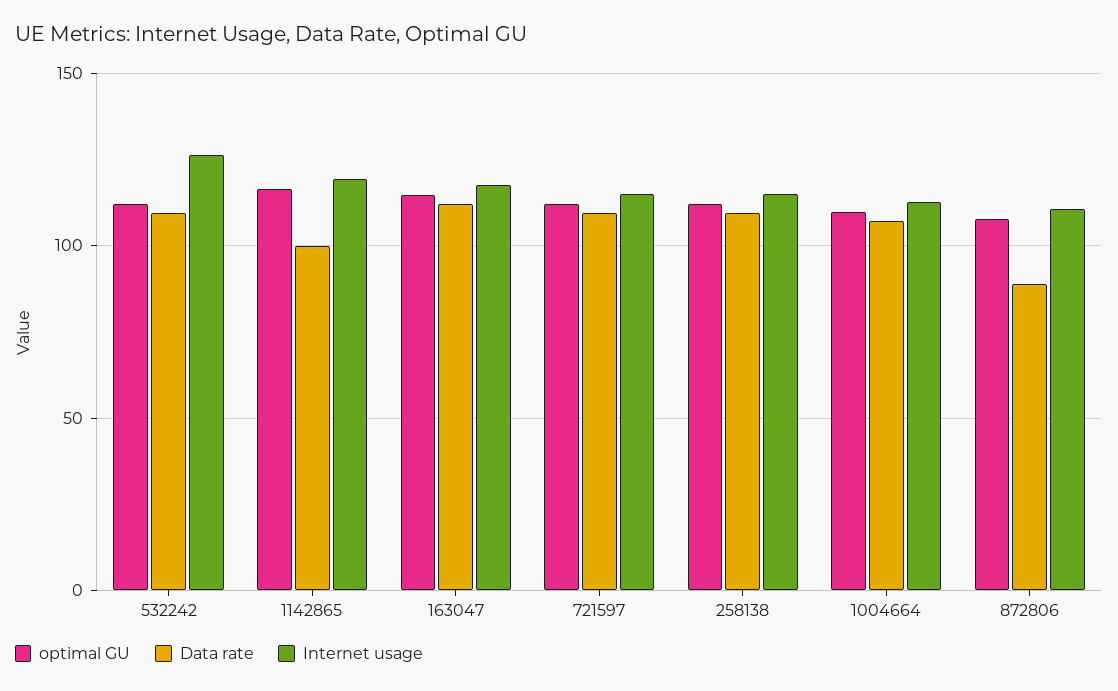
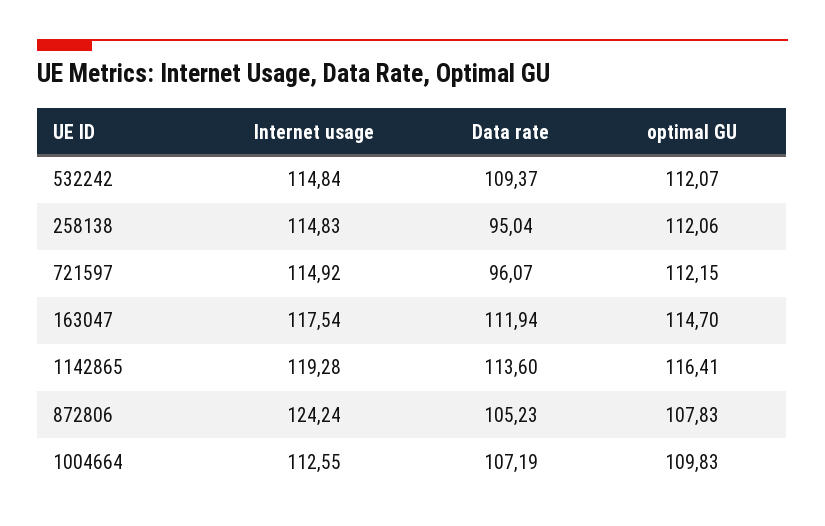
  {
    "optimal GU": {
      "532242": 112.07,
      "1142865": 116.41,
      "163047": 114.7,
      "721597": 112.15,
      "258138": 112.06,
      "1004664": 109.83,
      "872806": 107.83
    },
    "Data rate": {
      "532242": 109.37,
-     "1142865": 100,
+     "1142865": 113.6,
      "163047": 111.94,
-     "721597": 110,
+     "721597": 96.07,
-     "258138": 110,
+     "258138": 95.04,
      "1004664": 107.19,
-     "872806": 90
+     "872806": 105.23
    },
    "Internet usage": {
-     "532242": 125,
+     "532242": 114.84,
      "1142865": 119.28,
      "163047": 117.54,
      "721597": 114.92,
      "258138": 114.83,
      "1004664": 112.55,
-     "872806": 110
+     "872806": 124.24
    }
  }

